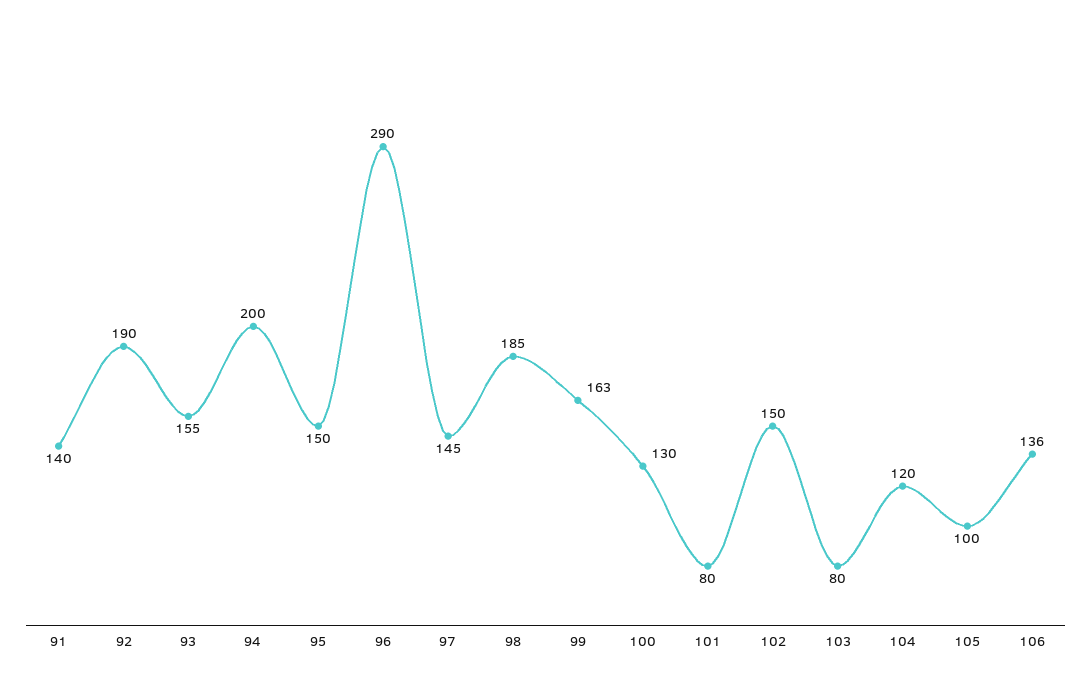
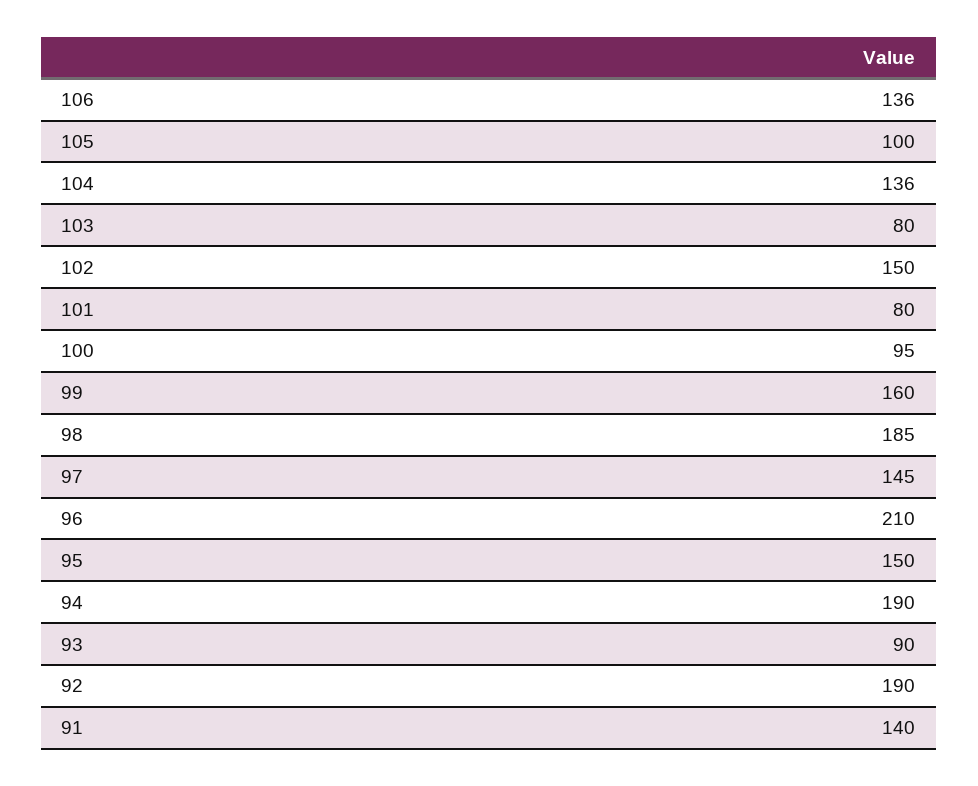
  {
    "91": 140,
    "92": 190,
-   "93": 155,
+   "93": 90,
-   "94": 200,
+   "94": 190,
    "95": 150,
-   "96": 290,
+   "96": 210,
    "97": 145,
    "98": 185,
-   "99": 163,
+   "99": 160,
-   "100": 130,
+   "100": 95,
    "101": 80,
    "102": 150,
    "103": 80,
-   "104": 120,
+   "104": 136,
    "105": 100,
    "106": 136
  }

